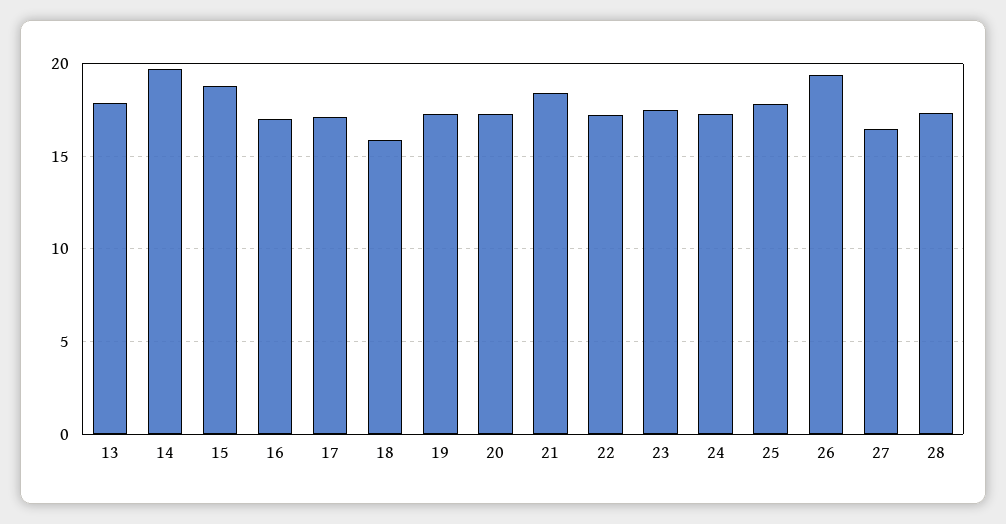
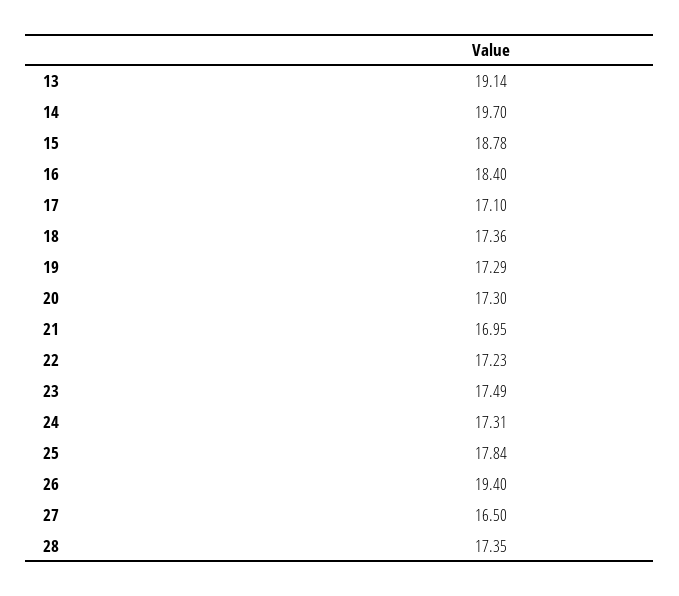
  {
-   "13": 18,
+   "13": 19.14,
    "14": 19.7,
    "15": 18.78,
-   "16": 17,
+   "16": 18.4,
    "17": 17.1,
-   "18": 16,
+   "18": 17.36,
    "19": 17.29,
    "20": 17.3,
-   "21": 18.5,
+   "21": 16.95,
    "22": 17.23,
    "23": 17.49,
    "24": 17.31,
    "25": 17.84,
    "26": 19.4,
    "27": 16.5,
    "28": 17.35
  }

